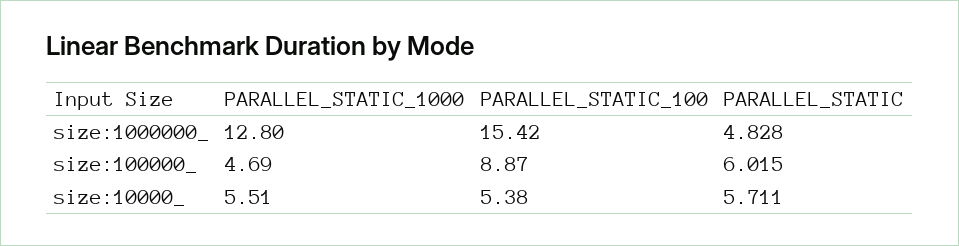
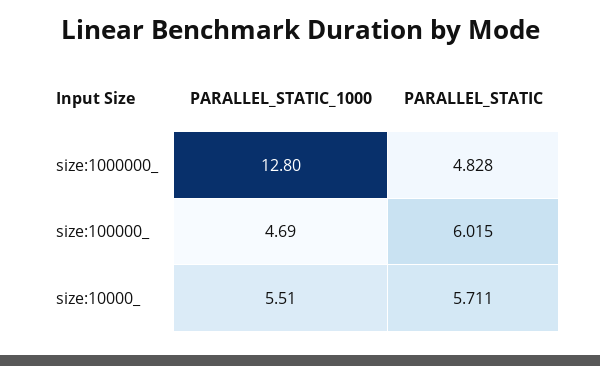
  {
    "PARALLEL_STATIC_1000": {
      "size:1000000_": 12.8,
      "size:100000_": 4.69,
      "size:10000_": 5.51
    },
-   "PARALLEL_STATIC_100": {
-     "size:1000000_": 15.42,
-     "size:100000_": 8.87,
-     "size:10000_": 5.38
-   },
    "PARALLEL_STATIC": {
      "size:1000000_": 4.828,
      "size:100000_": 6.015,
      "size:10000_": 5.711
    }
  }

